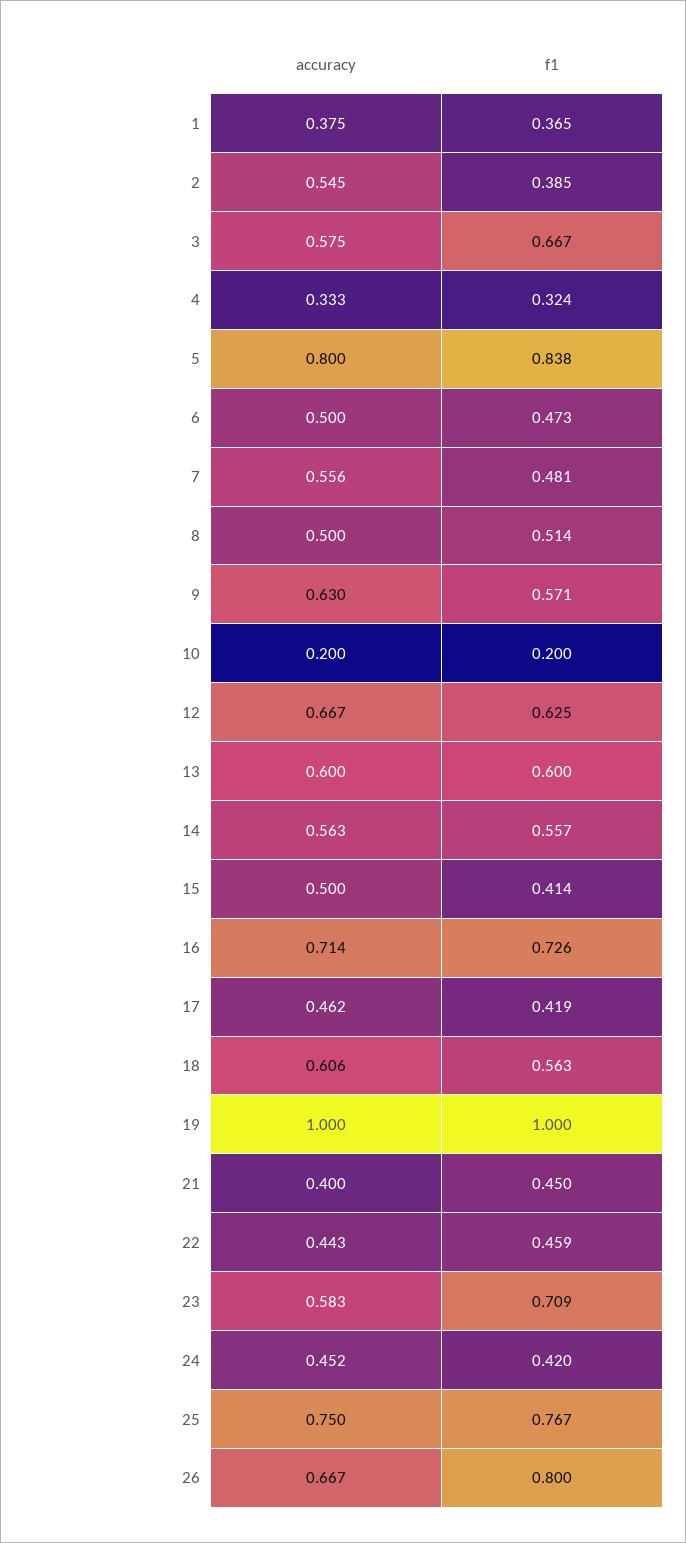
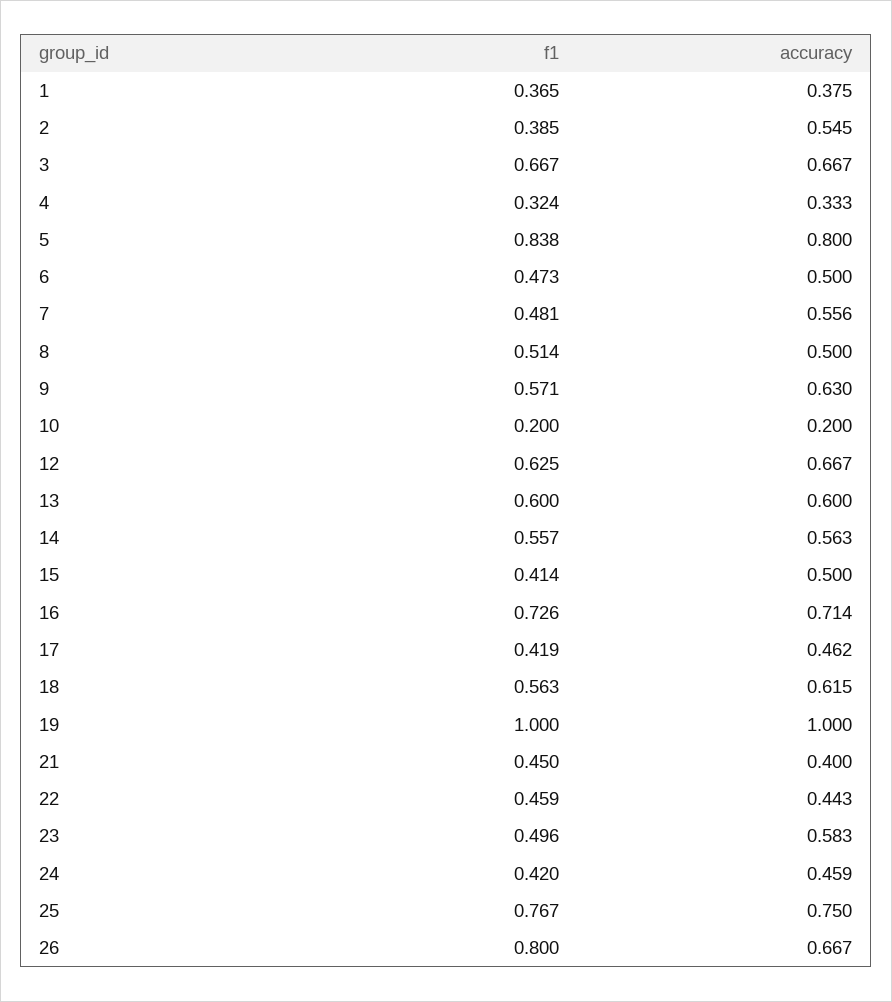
  {
    "accuracy": {
      "1": 0.375,
      "2": 0.545,
-     "3": 0.575,
+     "3": 0.667,
      "4": 0.333,
      "5": 0.8,
      "6": 0.5,
      "7": 0.556,
      "8": 0.5,
      "9": 0.63,
      "10": 0.2,
      "12": 0.667,
      "13": 0.6,
      "14": 0.563,
      "15": 0.5,
      "16": 0.714,
      "17": 0.462,
-     "18": 0.606,
+     "18": 0.615,
      "19": 1,
      "21": 0.4,
      "22": 0.443,
      "23": 0.583,
-     "24": 0.452,
+     "24": 0.459,
      "25": 0.75,
      "26": 0.667
    },
    "f1": {
      "1": 0.365,
      "2": 0.385,
      "3": 0.667,
      "4": 0.324,
      "5": 0.838,
      "6": 0.473,
      "7": 0.481,
      "8": 0.514,
      "9": 0.571,
      "10": 0.2,
      "12": 0.625,
      "13": 0.6,
      "14": 0.557,
      "15": 0.414,
      "16": 0.726,
      "17": 0.419,
      "18": 0.563,
      "19": 1,
      "21": 0.45,
      "22": 0.459,
-     "23": 0.709,
+     "23": 0.496,
      "24": 0.42,
      "25": 0.767,
      "26": 0.8
    }
  }

